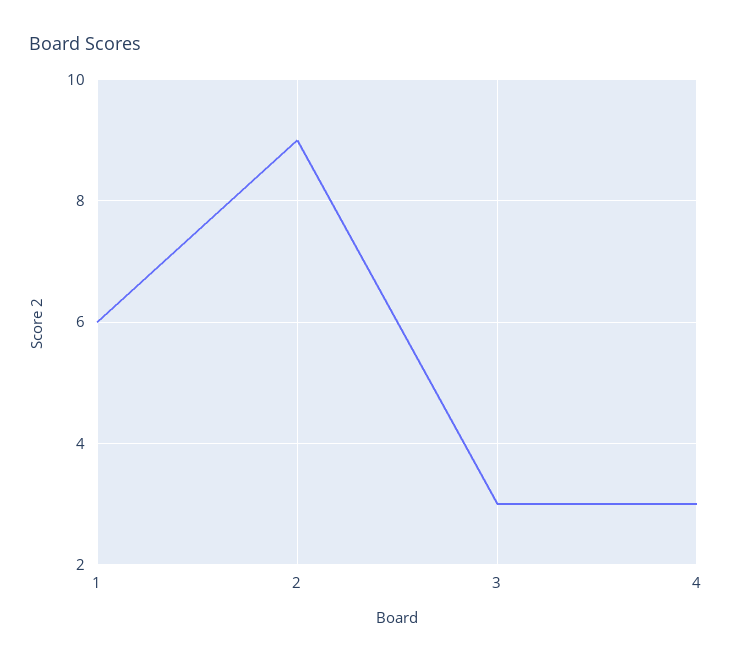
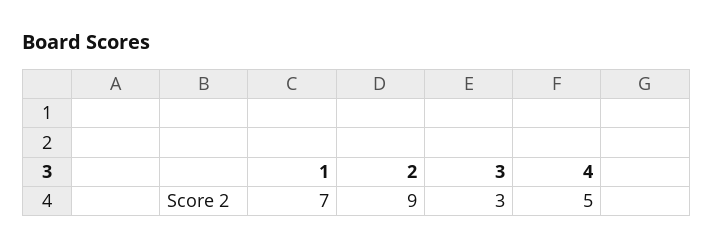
  {
-   "1": 6,
+   "1": 7,
    "2": 9,
    "3": 3,
-   "4": 3
+   "4": 5
  }

